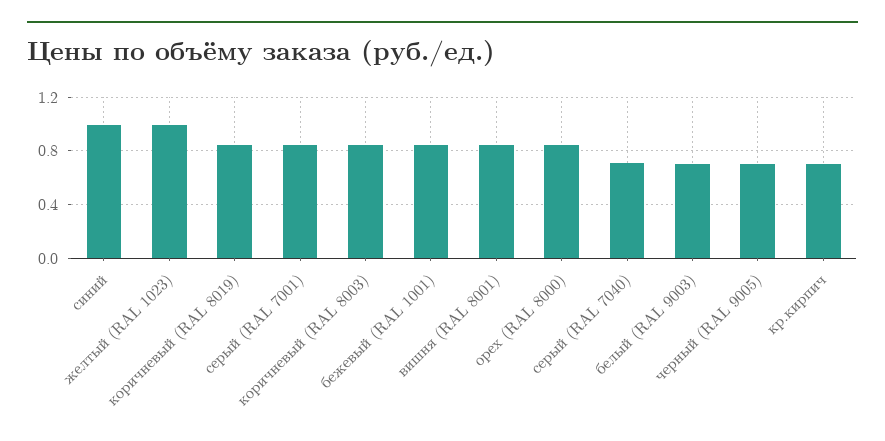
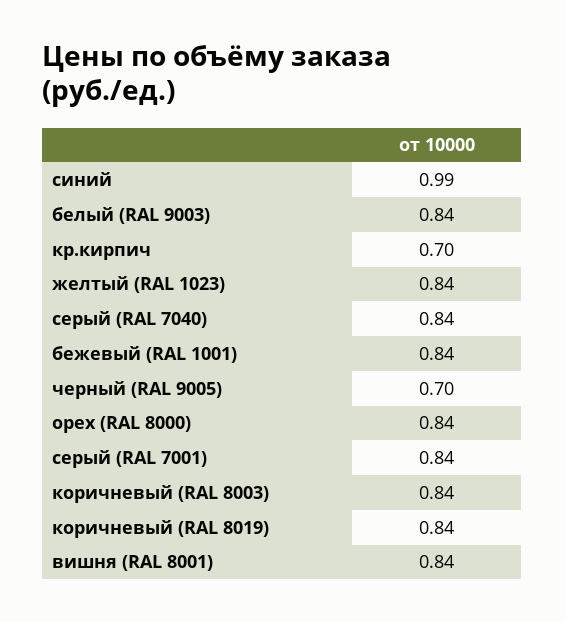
  {
    "синий": 0.99,
-   "желтый (RAL 1023)": 1,
+   "желтый (RAL 1023)": 0.84,
    "коричневый (RAL 8019)": 0.84,
    "серый (RAL 7001)": 0.84,
    "коричневый (RAL 8003)": 0.84,
    "бежевый (RAL 1001)": 0.84,
    "вишня (RAL 8001)": 0.84,
    "орех (RAL 8000)": 0.84,
-   "серый (RAL 7040)": 0.7,
+   "серый (RAL 7040)": 0.84,
-   "белый (RAL 9003)": 0.7,
+   "белый (RAL 9003)": 0.84,
    "черный (RAL 9005)": 0.7,
    "кр.кирпич": 0.7
  }

